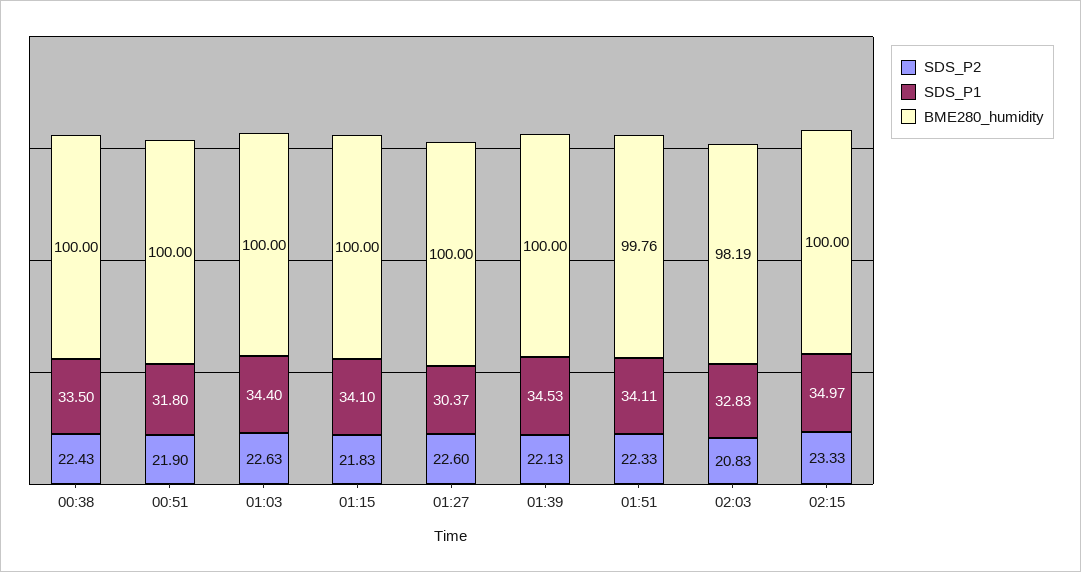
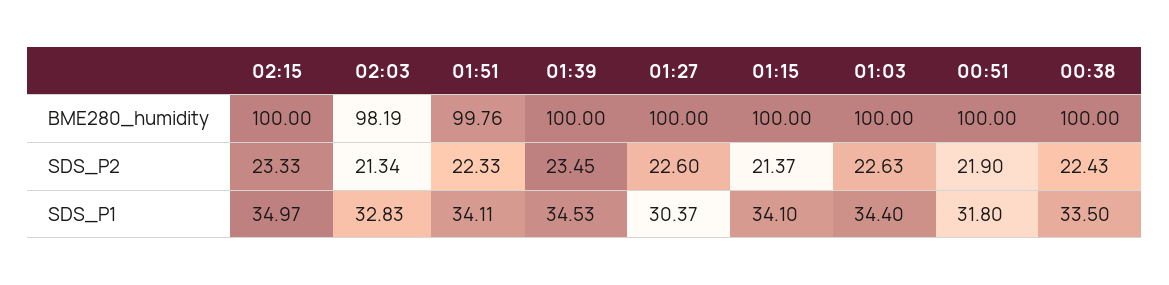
  {
    "SDS_P2": {
      "00:38": 22.43,
      "00:51": 21.9,
      "01:03": 22.63,
-     "01:15": 21.83,
+     "01:15": 21.37,
      "01:27": 22.6,
-     "01:39": 22.13,
+     "01:39": 23.45,
      "01:51": 22.33,
-     "02:03": 20.83,
+     "02:03": 21.34,
      "02:15": 23.33
    },
    "SDS_P1": {
      "00:38": 33.5,
      "00:51": 31.8,
      "01:03": 34.4,
      "01:15": 34.1,
      "01:27": 30.37,
      "01:39": 34.53,
      "01:51": 34.11,
      "02:03": 32.83,
      "02:15": 34.97
    },
    "BME280_humidity": {
      "00:38": 100,
      "00:51": 100,
      "01:03": 100,
      "01:15": 100,
      "01:27": 100,
      "01:39": 100,
      "01:51": 99.76,
      "02:03": 98.19,
      "02:15": 100
    }
  }

